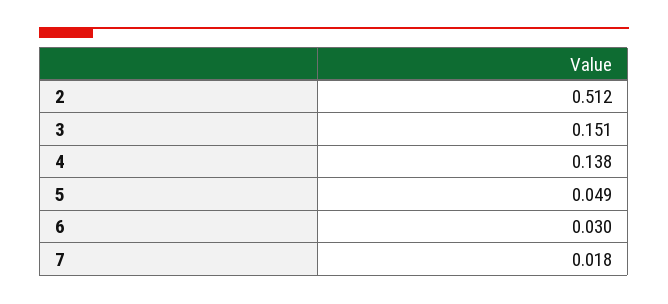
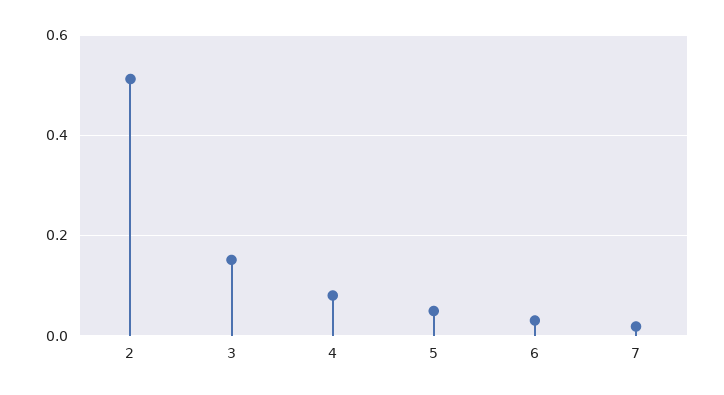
  {
    "2": 0.512,
    "3": 0.151,
-   "4": 0.138,
+   "4": 0.08,
    "5": 0.049,
    "6": 0.03,
    "7": 0.018
  }

